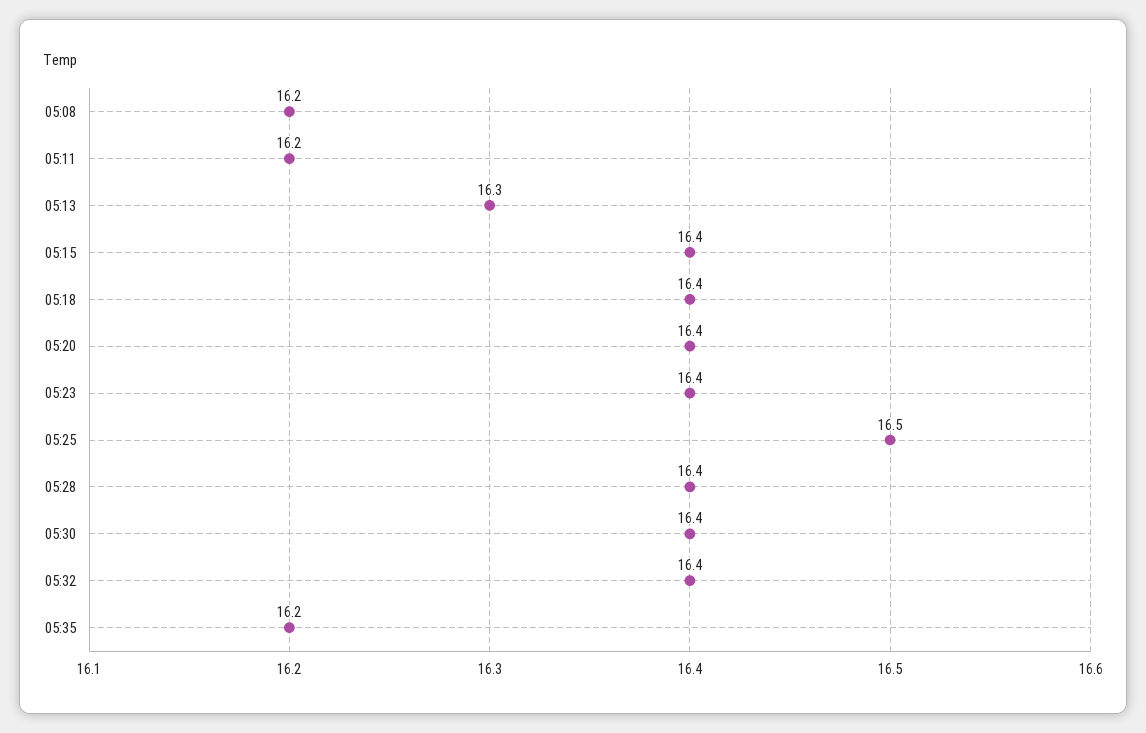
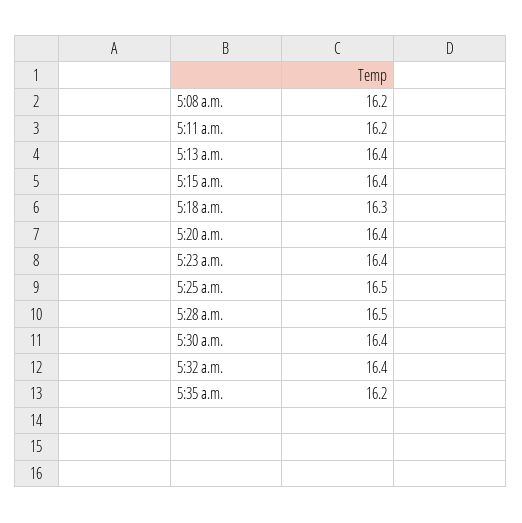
  {
    "05:08": 16.2,
    "05:11": 16.2,
-   "05:13": 16.3,
+   "05:13": 16.4,
    "05:15": 16.4,
-   "05:18": 16.4,
+   "05:18": 16.3,
    "05:20": 16.4,
    "05:23": 16.4,
    "05:25": 16.5,
-   "05:28": 16.4,
+   "05:28": 16.5,
    "05:30": 16.4,
    "05:32": 16.4,
    "05:35": 16.2
  }

